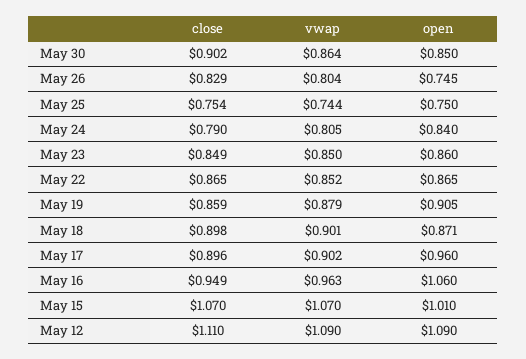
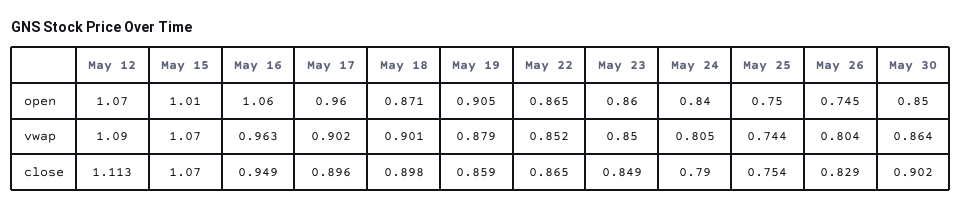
  {
    "close": {
      "May 30": 0.902,
      "May 26": 0.829,
      "May 25": 0.754,
      "May 24": 0.79,
      "May 23": 0.849,
      "May 22": 0.865,
      "May 19": 0.859,
      "May 18": 0.898,
      "May 17": 0.896,
      "May 16": 0.949,
      "May 15": 1.07,
-     "May 12": 1.11
+     "May 12": 1.113
    },
    "vwap": {
      "May 30": 0.864,
      "May 26": 0.804,
      "May 25": 0.744,
      "May 24": 0.805,
      "May 23": 0.85,
      "May 22": 0.852,
      "May 19": 0.879,
      "May 18": 0.901,
      "May 17": 0.902,
      "May 16": 0.963,
      "May 15": 1.07,
      "May 12": 1.09
    },
    "open": {
      "May 30": 0.85,
      "May 26": 0.745,
      "May 25": 0.75,
      "May 24": 0.84,
      "May 23": 0.86,
      "May 22": 0.865,
      "May 19": 0.905,
      "May 18": 0.871,
      "May 17": 0.96,
      "May 16": 1.06,
      "May 15": 1.01,
-     "May 12": 1.09
+     "May 12": 1.07
    }
  }

